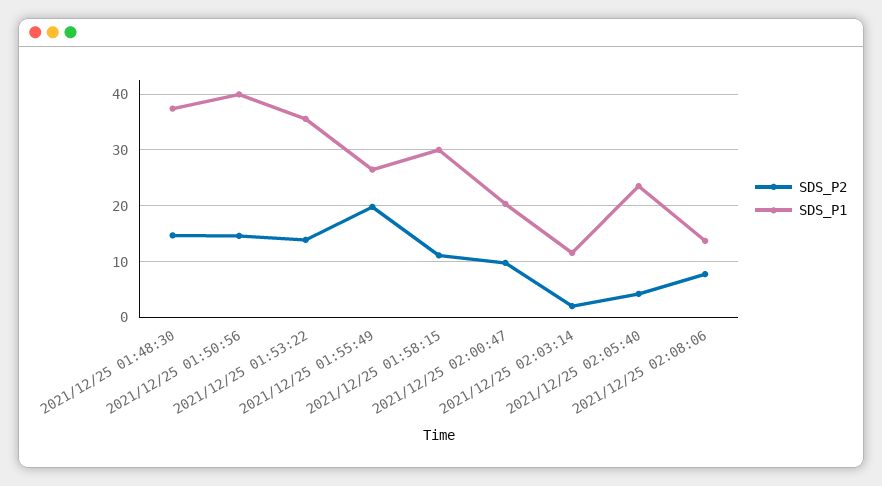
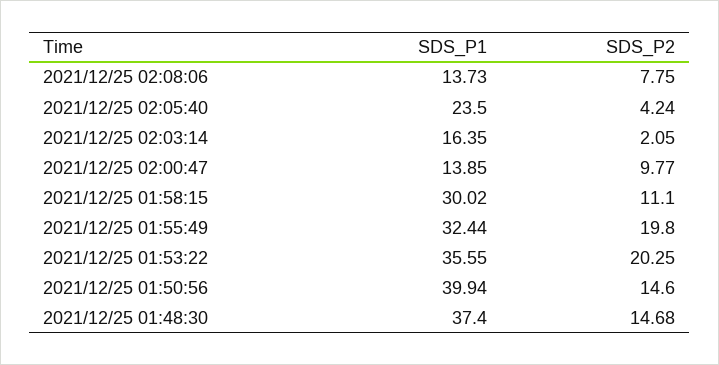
  {
    "SDS_P2": {
      "2021/12/25 01:48:30": 14.68,
      "2021/12/25 01:50:56": 14.6,
-     "2021/12/25 01:53:22": 14,
+     "2021/12/25 01:53:22": 20.25,
      "2021/12/25 01:55:49": 19.8,
      "2021/12/25 01:58:15": 11.1,
      "2021/12/25 02:00:47": 9.77,
      "2021/12/25 02:03:14": 2.05,
      "2021/12/25 02:05:40": 4.24,
      "2021/12/25 02:08:06": 7.75
    },
    "SDS_P1": {
      "2021/12/25 01:48:30": 37.4,
      "2021/12/25 01:50:56": 39.94,
      "2021/12/25 01:53:22": 35.55,
-     "2021/12/25 01:55:49": 26,
+     "2021/12/25 01:55:49": 32.44,
      "2021/12/25 01:58:15": 30.02,
-     "2021/12/25 02:00:47": 20,
+     "2021/12/25 02:00:47": 13.85,
-     "2021/12/25 02:03:14": 12,
+     "2021/12/25 02:03:14": 16.35,
      "2021/12/25 02:05:40": 23.5,
      "2021/12/25 02:08:06": 13.73
    }
  }

